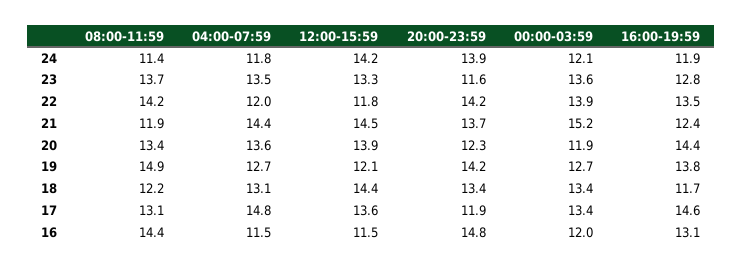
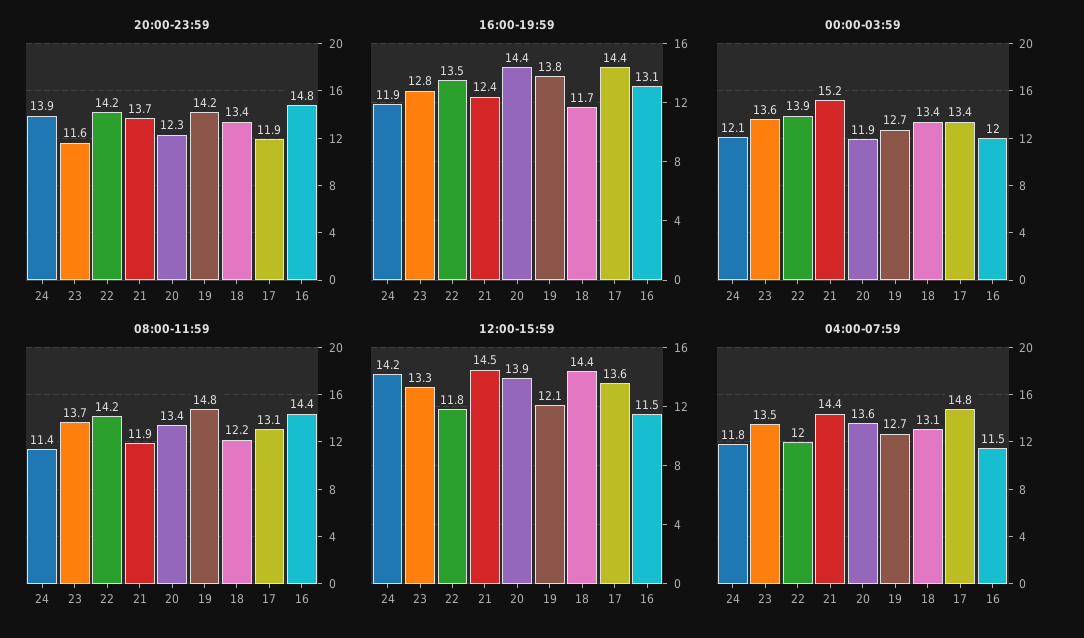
  {
    "08:00-11:59": {
      "24": 11.4,
      "23": 13.7,
      "22": 14.2,
      "21": 11.9,
      "20": 13.4,
-     "19": 14.9,
+     "19": 14.8,
      "18": 12.2,
      "17": 13.1,
      "16": 14.4
    },
    "04:00-07:59": {
      "24": 11.8,
      "23": 13.5,
      "22": 12,
      "21": 14.4,
      "20": 13.6,
      "19": 12.7,
      "18": 13.1,
      "17": 14.8,
      "16": 11.5
    },
    "12:00-15:59": {
      "24": 14.2,
      "23": 13.3,
      "22": 11.8,
      "21": 14.5,
      "20": 13.9,
      "19": 12.1,
      "18": 14.4,
      "17": 13.6,
      "16": 11.5
    },
    "20:00-23:59": {
      "24": 13.9,
      "23": 11.6,
      "22": 14.2,
      "21": 13.7,
      "20": 12.3,
      "19": 14.2,
      "18": 13.4,
      "17": 11.9,
      "16": 14.8
    },
    "00:00-03:59": {
      "24": 12.1,
      "23": 13.6,
      "22": 13.9,
      "21": 15.2,
      "20": 11.9,
      "19": 12.7,
      "18": 13.4,
      "17": 13.4,
      "16": 12
    },
    "16:00-19:59": {
      "24": 11.9,
      "23": 12.8,
      "22": 13.5,
      "21": 12.4,
      "20": 14.4,
      "19": 13.8,
      "18": 11.7,
-     "17": 14.6,
+     "17": 14.4,
      "16": 13.1
    }
  }

